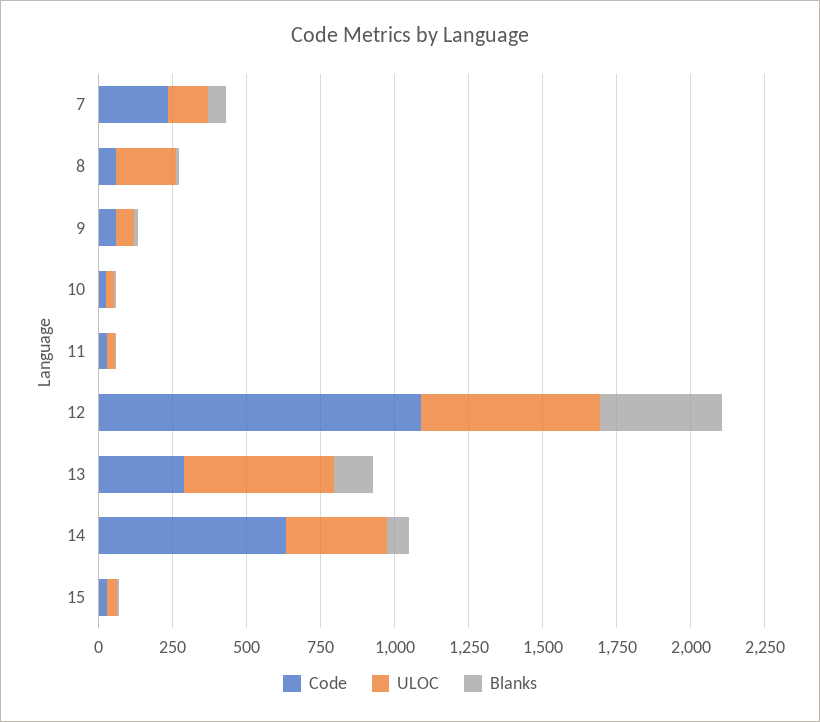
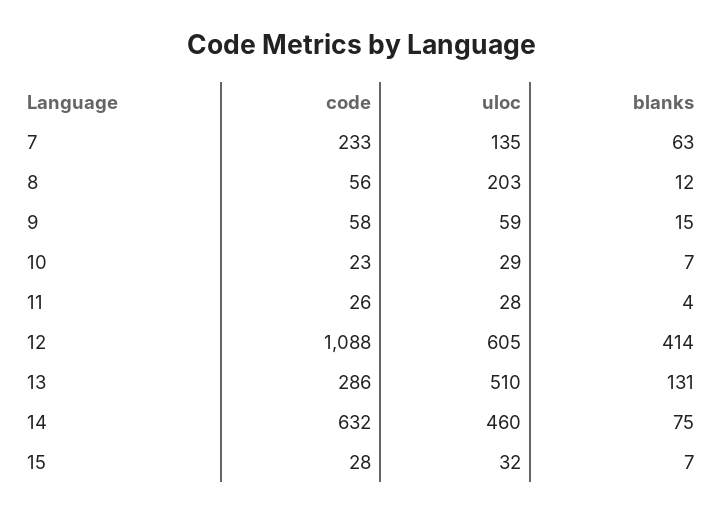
  {
    "Code": {
      "7": 233,
      "8": 56,
      "9": 58,
      "10": 23,
      "11": 26,
      "12": 1088,
      "13": 286,
      "14": 632,
      "15": 28
    },
    "ULOC": {
      "7": 135,
      "8": 203,
      "9": 59,
      "10": 29,
      "11": 28,
      "12": 605,
      "13": 510,
-     "14": 350,
+     "14": 460,
      "15": 32
    },
    "Blanks": {
      "7": 63,
      "8": 12,
      "9": 15,
      "10": 7,
      "11": 4,
      "12": 414,
      "13": 131,
      "14": 75,
      "15": 7
    }
  }

